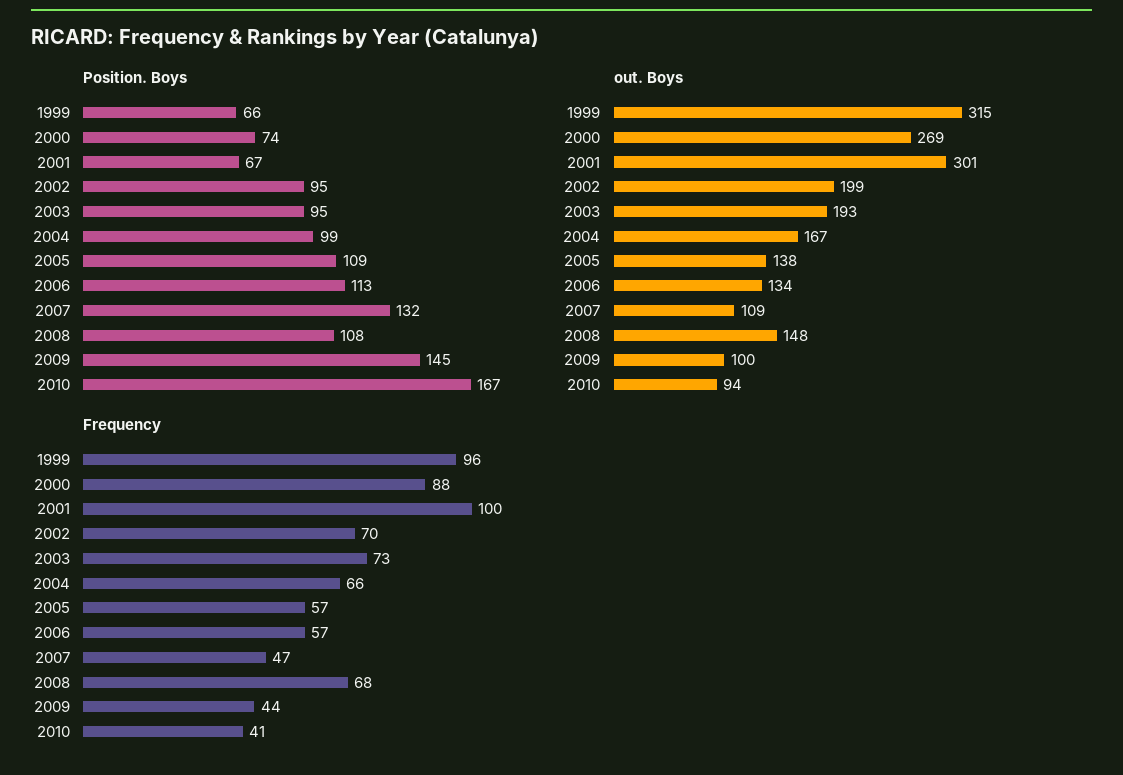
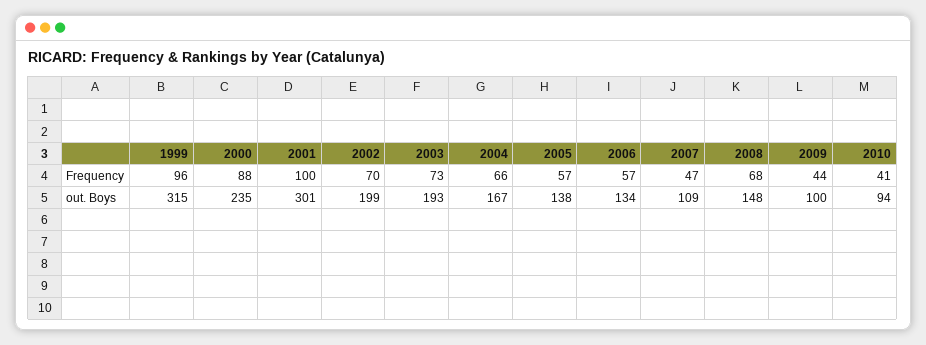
  {
-   "Position. Boys": {
-     "1999": 66,
-     "2000": 74,
-     "2001": 67,
-     "2002": 95,
-     "2003": 95,
-     "2004": 99,
-     "2005": 109,
-     "2006": 113,
-     "2007": 132,
-     "2008": 108,
-     "2009": 145,
-     "2010": 167
-   },
    "out. Boys": {
      "1999": 315,
-     "2000": 269,
+     "2000": 235,
      "2001": 301,
      "2002": 199,
      "2003": 193,
      "2004": 167,
      "2005": 138,
      "2006": 134,
      "2007": 109,
      "2008": 148,
      "2009": 100,
      "2010": 94
    },
    "Frequency": {
      "1999": 96,
      "2000": 88,
      "2001": 100,
      "2002": 70,
      "2003": 73,
      "2004": 66,
      "2005": 57,
      "2006": 57,
      "2007": 47,
      "2008": 68,
      "2009": 44,
      "2010": 41
    }
  }

